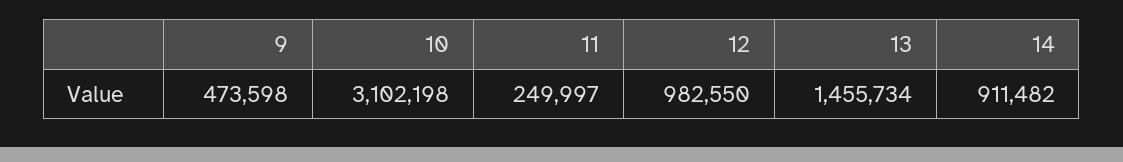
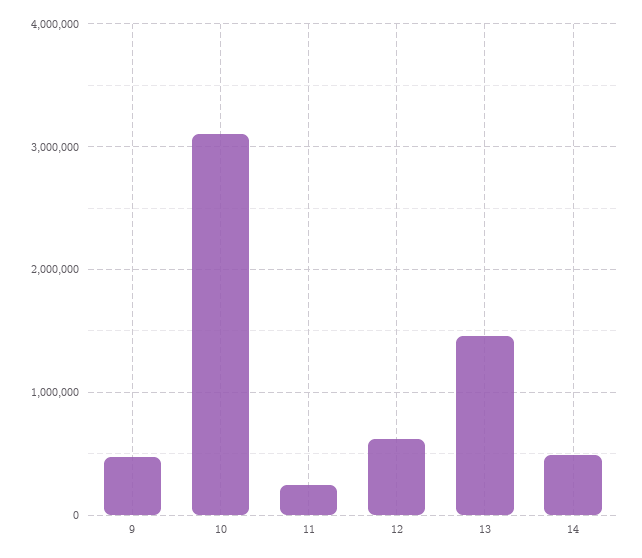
  {
    "9": 473598,
    "10": 3102198,
    "11": 249997,
-   "12": 982550,
+   "12": 600000,
    "13": 1455734,
-   "14": 911482
+   "14": 500000
  }

